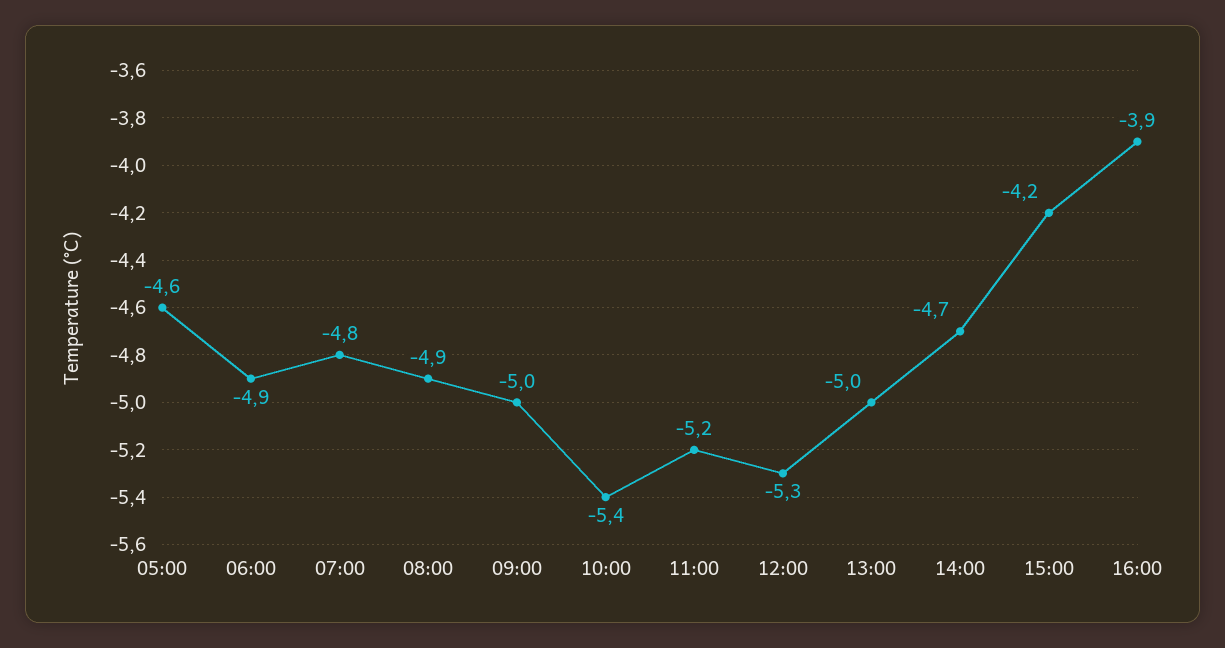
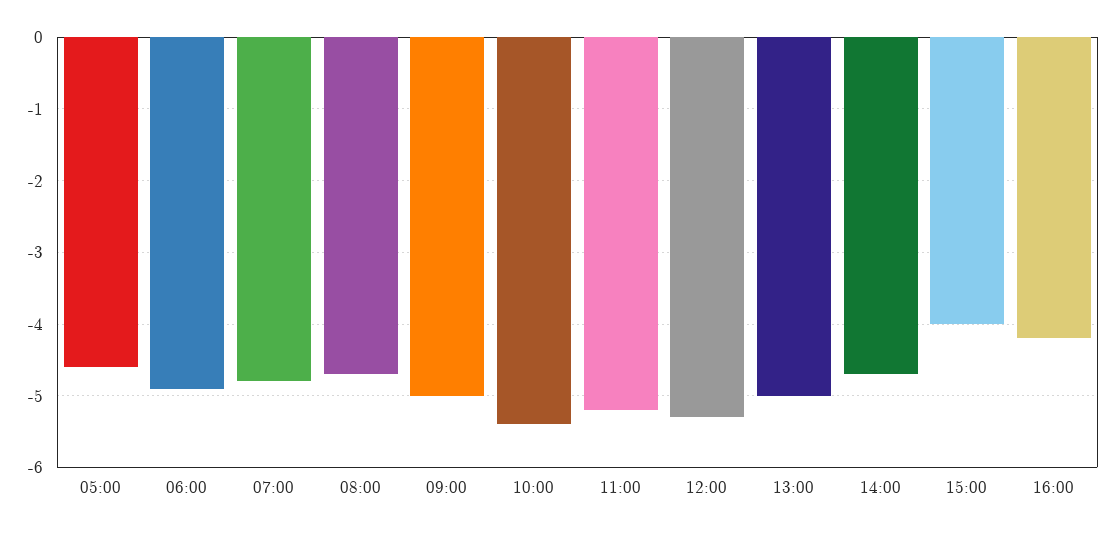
  {
    "05:00": -4.6,
    "06:00": -4.9,
    "07:00": -4.8,
-   "08:00": -4.9,
+   "08:00": -4.7,
    "09:00": -5,
    "10:00": -5.4,
    "11:00": -5.2,
    "12:00": -5.3,
    "13:00": -5,
    "14:00": -4.7,
-   "15:00": -4.2,
+   "15:00": -4,
-   "16:00": -3.9
+   "16:00": -4.2
  }

